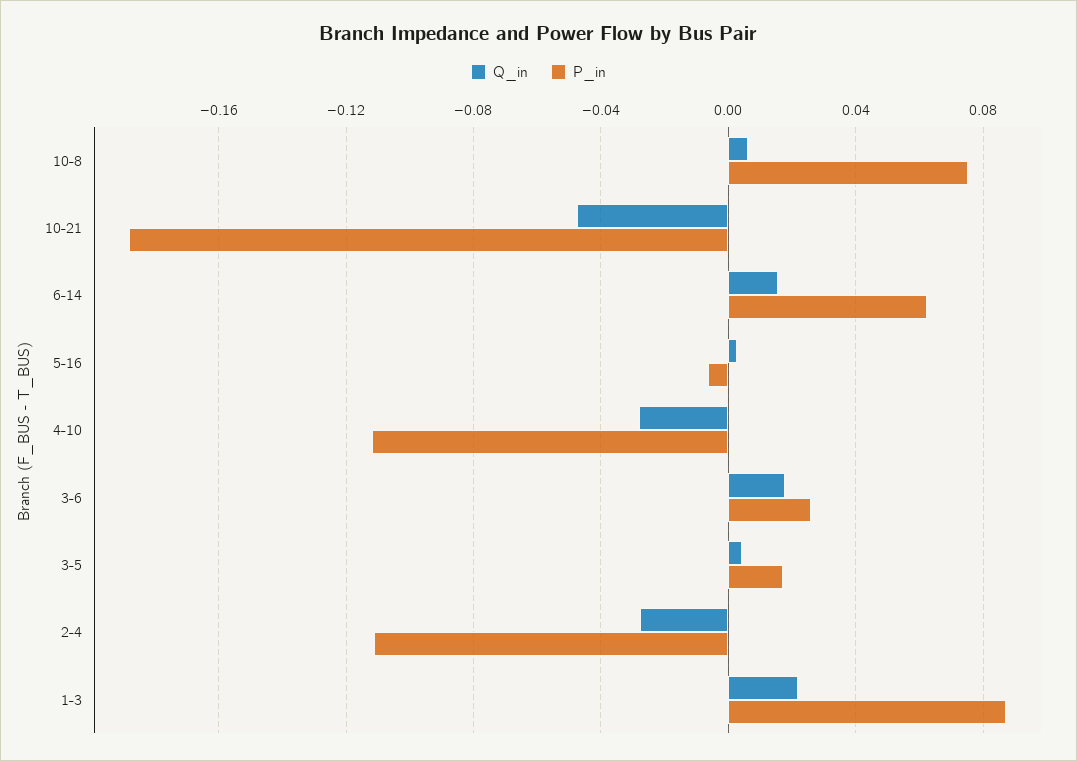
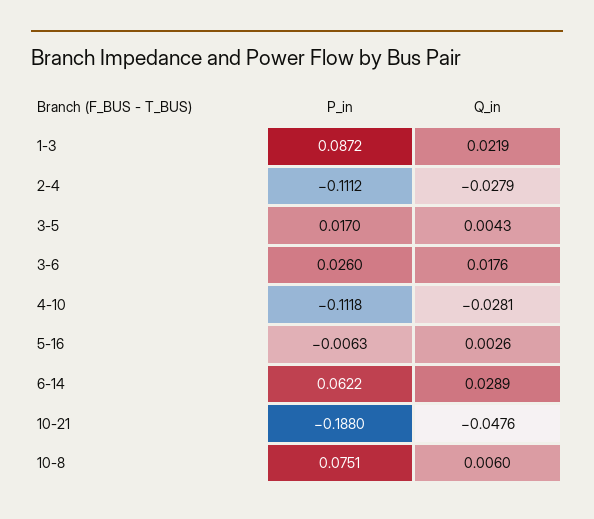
  {
    "Q_in": {
      "10-8": 0.006,
      "10-21": -0.0476,
-     "6-14": 0.015,
+     "6-14": 0.0289,
      "5-16": 0.0026,
      "4-10": -0.0281,
      "3-6": 0.0176,
      "3-5": 0.0043,
      "2-4": -0.0279,
      "1-3": 0.0219
    },
    "P_in": {
      "10-8": 0.0751,
      "10-21": -0.188,
      "6-14": 0.0622,
      "5-16": -0.0063,
      "4-10": -0.1118,
      "3-6": 0.026,
      "3-5": 0.017,
      "2-4": -0.1112,
      "1-3": 0.0872
    }
  }

